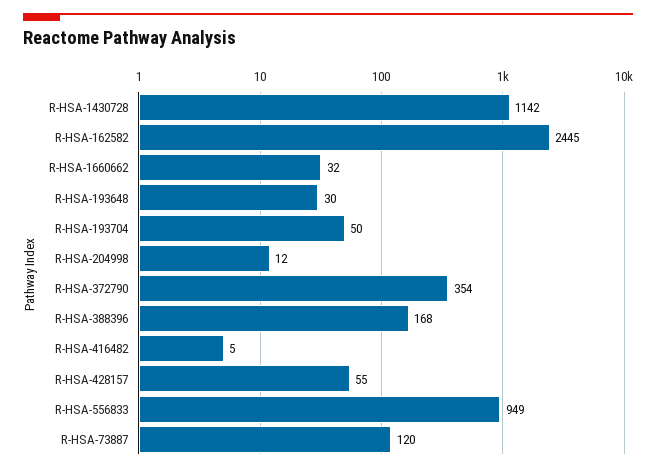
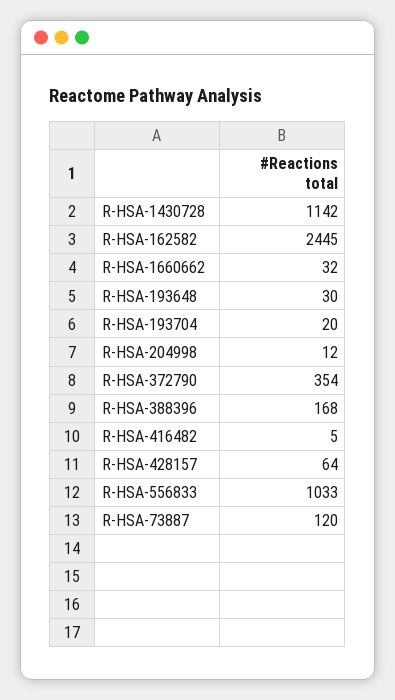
  {
    "R-HSA-1430728": 1142,
    "R-HSA-162582": 2445,
    "R-HSA-1660662": 32,
    "R-HSA-193648": 30,
-   "R-HSA-193704": 50,
+   "R-HSA-193704": 20,
    "R-HSA-204998": 12,
    "R-HSA-372790": 354,
    "R-HSA-388396": 168,
    "R-HSA-416482": 5,
-   "R-HSA-428157": 55,
+   "R-HSA-428157": 64,
-   "R-HSA-556833": 949,
+   "R-HSA-556833": 1033,
    "R-HSA-73887": 120
  }

